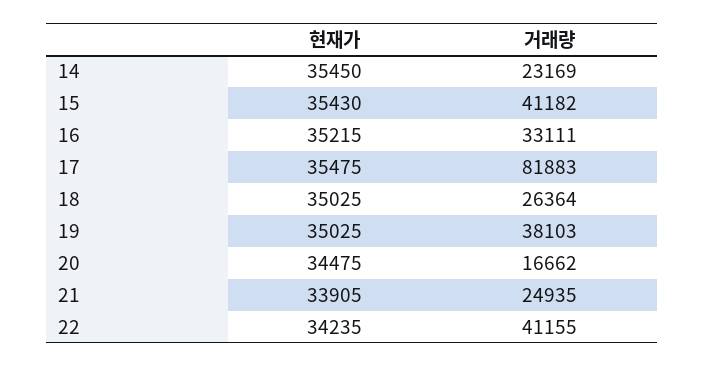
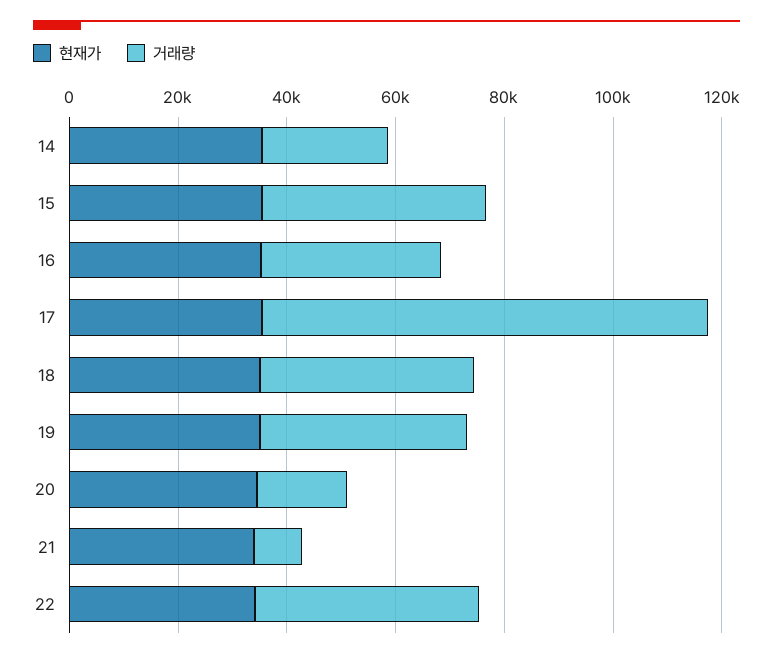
  {
    "현재가": {
      "14": 35450,
      "15": 35430,
      "16": 35215,
      "17": 35475,
      "18": 35025,
      "19": 35025,
      "20": 34475,
      "21": 33905,
      "22": 34235
    },
    "거래량": {
      "14": 23169,
      "15": 41182,
      "16": 33111,
      "17": 81883,
-     "18": 26364,
+     "18": 40000,
      "19": 38103,
      "20": 16662,
-     "21": 24935,
+     "21": 10000,
      "22": 41155
    }
  }

